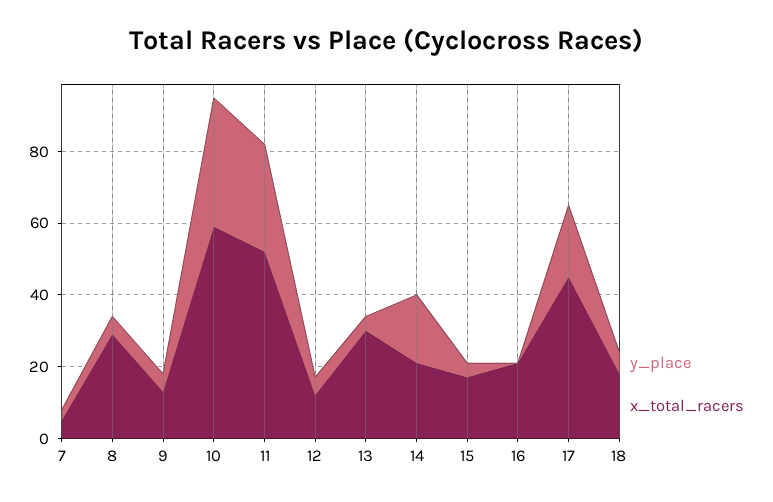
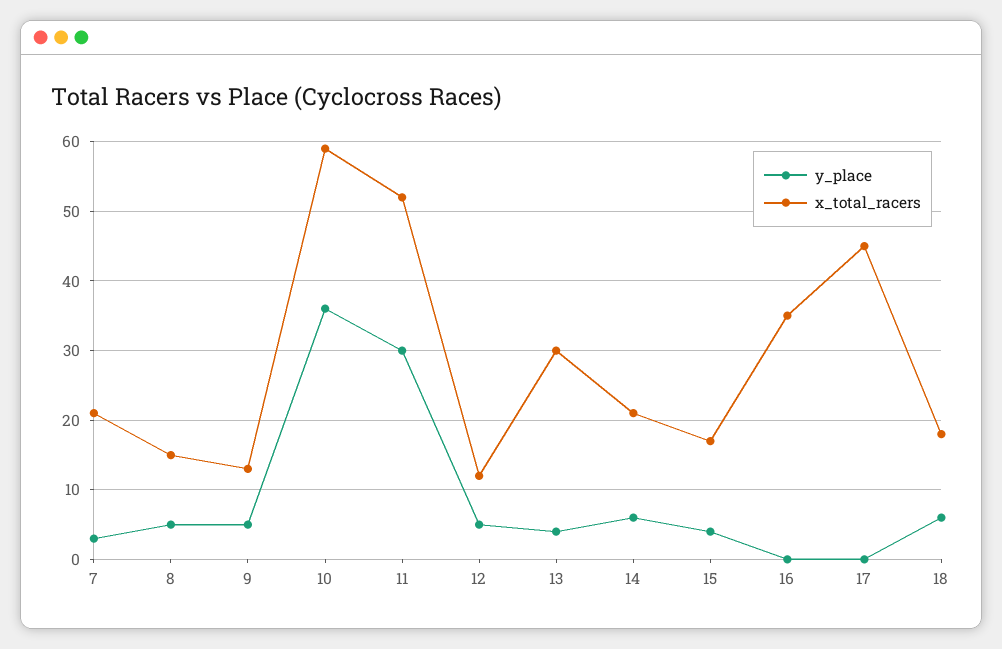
  {
    "y_place": {
      "7": 3,
      "8": 5,
      "9": 5,
      "10": 36,
      "11": 30,
      "12": 5,
      "13": 4,
-     "14": 20,
+     "14": 6,
      "15": 4,
      "16": 0,
-     "17": 20,
+     "17": 0,
      "18": 6
    },
    "x_total_racers": {
-     "7": 5,
+     "7": 21,
-     "8": 30,
+     "8": 15,
      "9": 13,
      "10": 59,
      "11": 52,
      "12": 12,
      "13": 30,
      "14": 21,
      "15": 17,
-     "16": 20,
+     "16": 35,
      "17": 45,
      "18": 18
    }
  }

